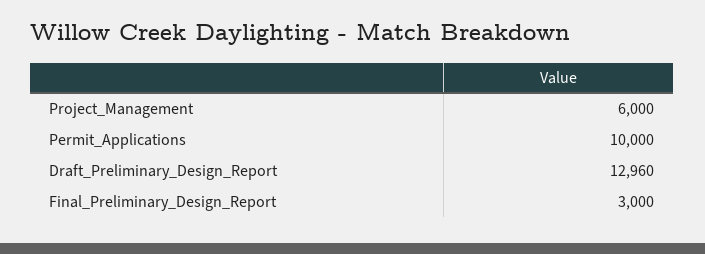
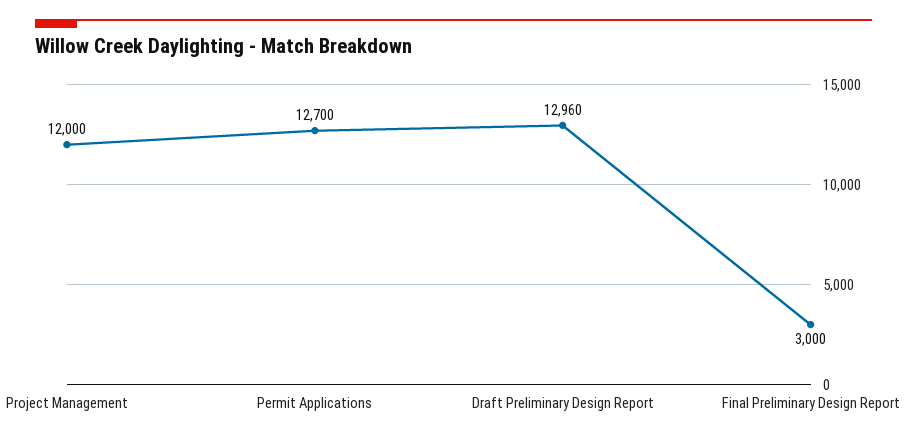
  {
-   "Project_Management": 6000,
+   "Project_Management": 12000,
-   "Permit_Applications": 10000,
+   "Permit_Applications": 12700,
    "Draft_Preliminary_Design_Report": 12960,
    "Final_Preliminary_Design_Report": 3000
  }

